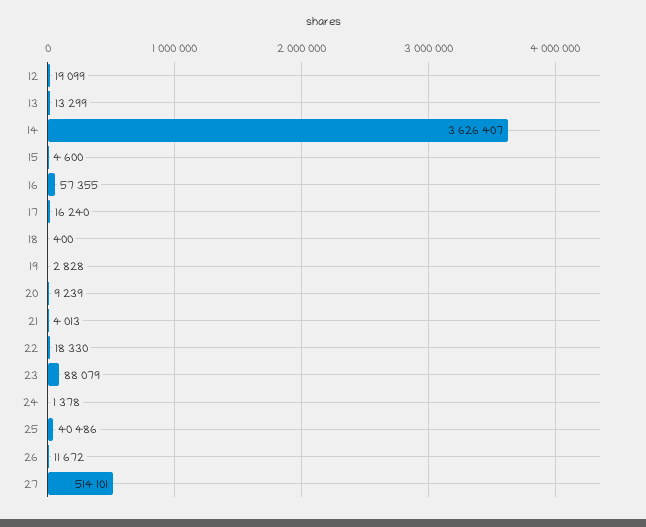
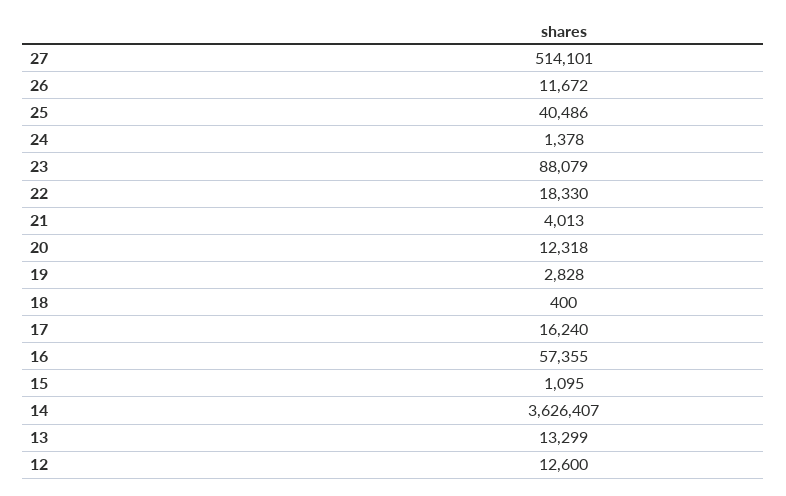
  {
-   "12": 19099,
+   "12": 12600,
    "13": 13299,
    "14": 3626407,
-   "15": 4600,
+   "15": 1095,
    "16": 57355,
    "17": 16240,
    "18": 400,
    "19": 2828,
-   "20": 9239,
+   "20": 12318,
    "21": 4013,
    "22": 18330,
    "23": 88079,
    "24": 1378,
    "25": 40486,
    "26": 11672,
    "27": 514101
  }

